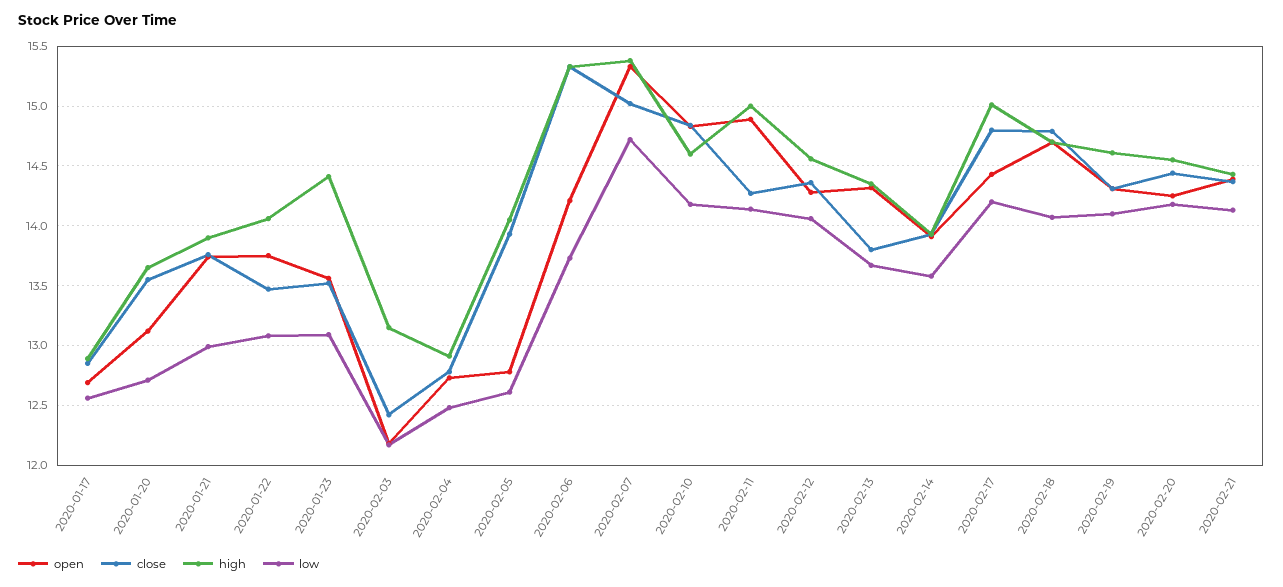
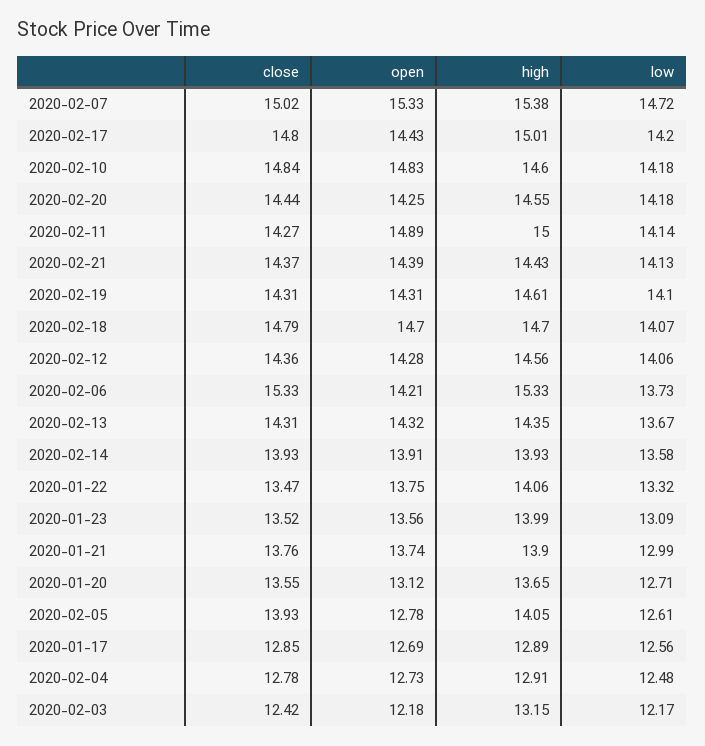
  {
    "open": {
      "2020-01-17": 12.69,
      "2020-01-20": 13.12,
      "2020-01-21": 13.74,
      "2020-01-22": 13.75,
      "2020-01-23": 13.56,
      "2020-02-03": 12.18,
      "2020-02-04": 12.73,
      "2020-02-05": 12.78,
      "2020-02-06": 14.21,
      "2020-02-07": 15.33,
      "2020-02-10": 14.83,
      "2020-02-11": 14.89,
      "2020-02-12": 14.28,
      "2020-02-13": 14.32,
      "2020-02-14": 13.91,
      "2020-02-17": 14.43,
      "2020-02-18": 14.7,
      "2020-02-19": 14.31,
      "2020-02-20": 14.25,
      "2020-02-21": 14.39
    },
    "close": {
      "2020-01-17": 12.85,
      "2020-01-20": 13.55,
      "2020-01-21": 13.76,
      "2020-01-22": 13.47,
      "2020-01-23": 13.52,
      "2020-02-03": 12.42,
      "2020-02-04": 12.78,
      "2020-02-05": 13.93,
      "2020-02-06": 15.33,
      "2020-02-07": 15.02,
      "2020-02-10": 14.84,
      "2020-02-11": 14.27,
      "2020-02-12": 14.36,
-     "2020-02-13": 13.8,
+     "2020-02-13": 14.31,
      "2020-02-14": 13.93,
      "2020-02-17": 14.8,
      "2020-02-18": 14.79,
      "2020-02-19": 14.31,
      "2020-02-20": 14.44,
      "2020-02-21": 14.37
    },
    "high": {
      "2020-01-17": 12.89,
      "2020-01-20": 13.65,
      "2020-01-21": 13.9,
      "2020-01-22": 14.06,
-     "2020-01-23": 14.4,
+     "2020-01-23": 13.99,
      "2020-02-03": 13.15,
      "2020-02-04": 12.91,
      "2020-02-05": 14.05,
      "2020-02-06": 15.33,
      "2020-02-07": 15.38,
      "2020-02-10": 14.6,
      "2020-02-11": 15,
      "2020-02-12": 14.56,
      "2020-02-13": 14.35,
      "2020-02-14": 13.93,
      "2020-02-17": 15.01,
      "2020-02-18": 14.7,
      "2020-02-19": 14.61,
      "2020-02-20": 14.55,
      "2020-02-21": 14.43
    },
    "low": {
      "2020-01-17": 12.56,
      "2020-01-20": 12.71,
      "2020-01-21": 12.99,
-     "2020-01-22": 13.1,
+     "2020-01-22": 13.32,
      "2020-01-23": 13.09,
      "2020-02-03": 12.17,
      "2020-02-04": 12.48,
      "2020-02-05": 12.61,
      "2020-02-06": 13.73,
      "2020-02-07": 14.72,
      "2020-02-10": 14.18,
      "2020-02-11": 14.14,
      "2020-02-12": 14.06,
      "2020-02-13": 13.67,
      "2020-02-14": 13.58,
      "2020-02-17": 14.2,
      "2020-02-18": 14.07,
      "2020-02-19": 14.1,
      "2020-02-20": 14.18,
      "2020-02-21": 14.13
    }
  }

